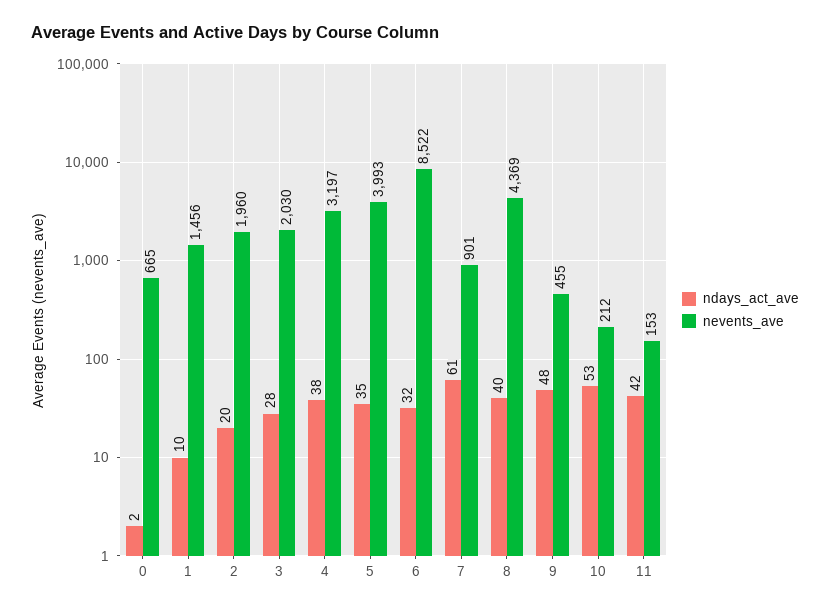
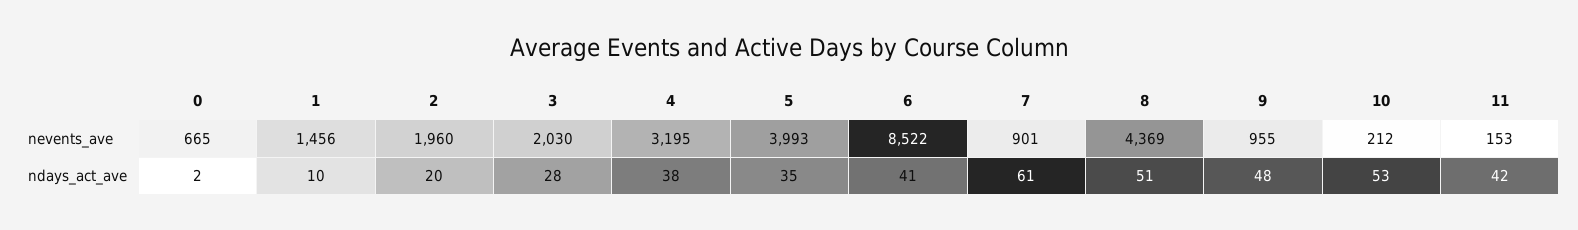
  {
    "ndays_act_ave": {
      "0": 2,
      "1": 10,
      "2": 20,
      "3": 28,
      "4": 38,
      "5": 35,
-     "6": 32,
+     "6": 41,
      "7": 61,
-     "8": 40,
+     "8": 51,
      "9": 48,
      "10": 53,
      "11": 42
    },
    "nevents_ave": {
      "0": 665,
      "1": 1456,
      "2": 1960,
      "3": 2030,
-     "4": 3197,
+     "4": 3195,
      "5": 3993,
      "6": 8522,
      "7": 901,
      "8": 4369,
-     "9": 455,
+     "9": 955,
      "10": 212,
      "11": 153
    }
  }

